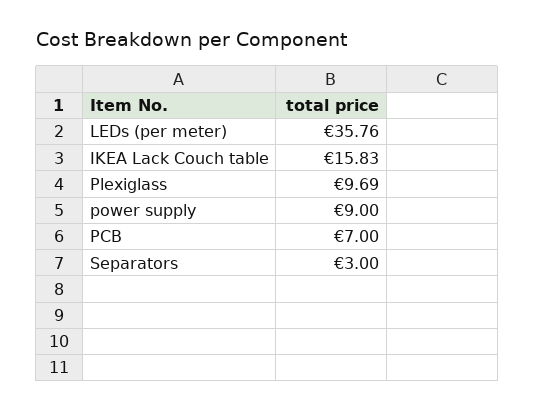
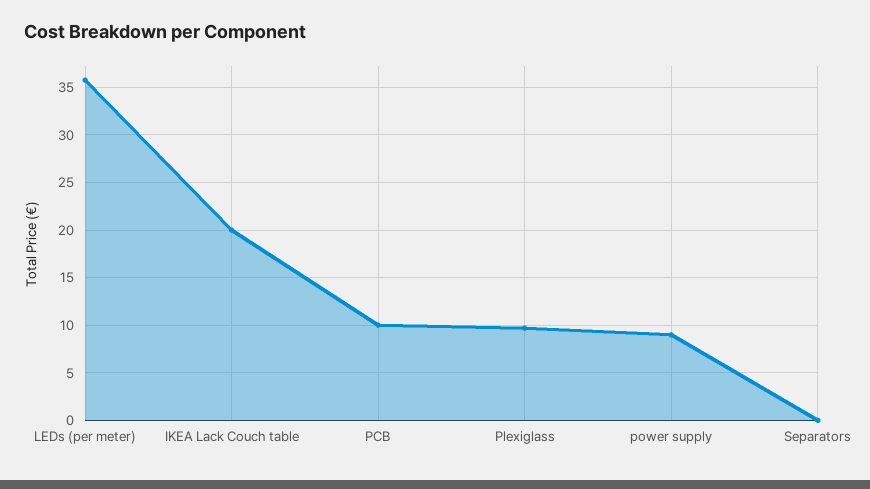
  {
    "LEDs (per meter)": 35.76,
-   "IKEA Lack Couch table": 15.83,
+   "IKEA Lack Couch table": 20,
    "Plexiglass": 9.69,
    "power supply": 9,
-   "PCB": 7,
+   "PCB": 10,
-   "Separators": 3
+   "Separators": 0
  }

